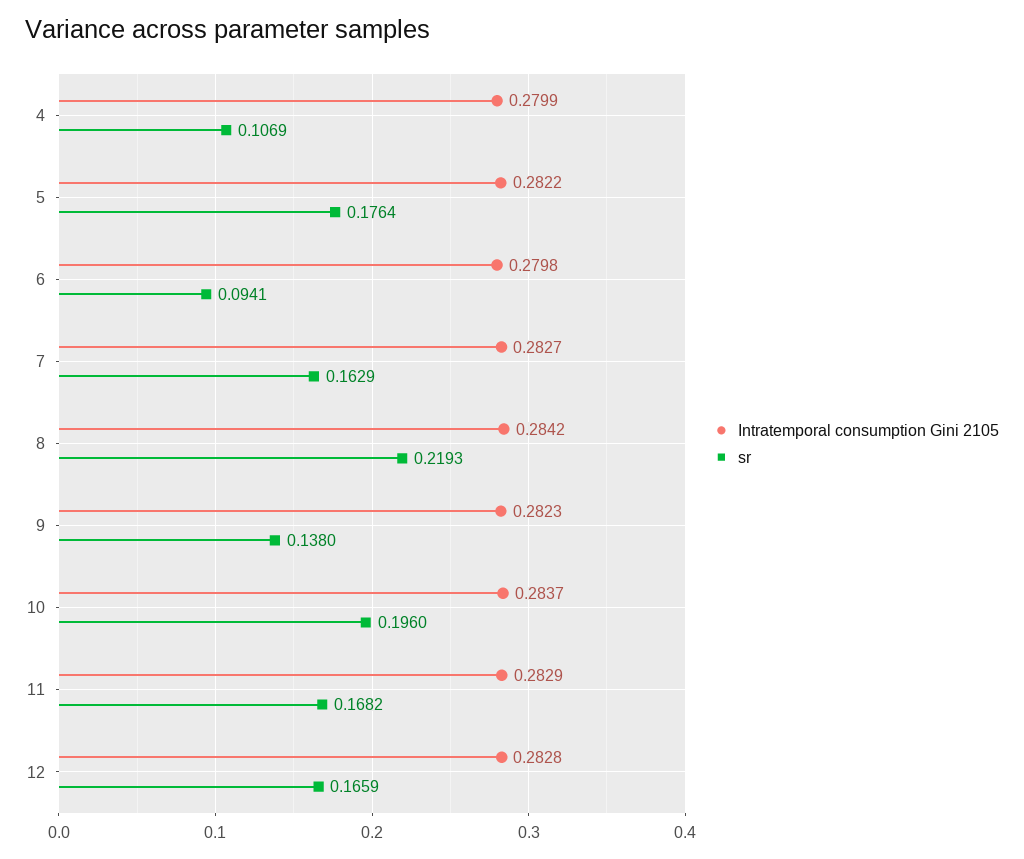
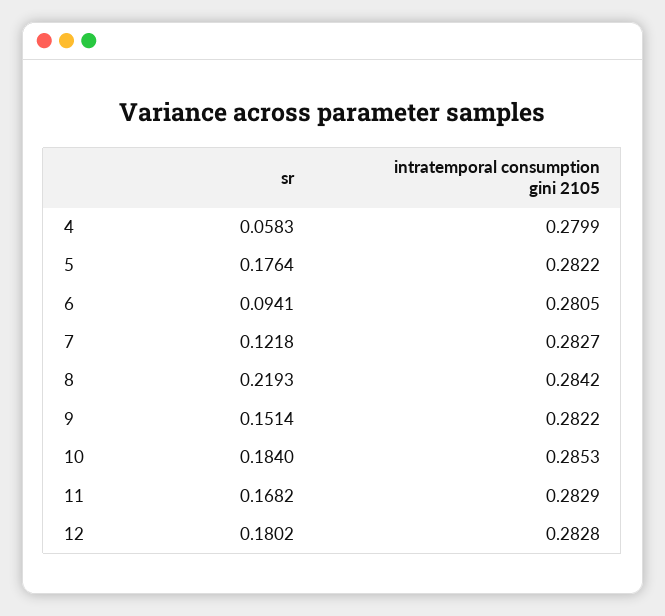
  {
    "Intratemporal consumption Gini 2105": {
      "4": 0.2799,
      "5": 0.2822,
-     "6": 0.2798,
+     "6": 0.2805,
      "7": 0.2827,
      "8": 0.2842,
-     "9": 0.2823,
+     "9": 0.2822,
-     "10": 0.2837,
+     "10": 0.2853,
      "11": 0.2829,
      "12": 0.2828
    },
    "sr": {
-     "4": 0.1069,
+     "4": 0.0583,
      "5": 0.1764,
      "6": 0.0941,
-     "7": 0.1629,
+     "7": 0.1218,
      "8": 0.2193,
-     "9": 0.138,
+     "9": 0.1514,
-     "10": 0.196,
+     "10": 0.184,
      "11": 0.1682,
-     "12": 0.1659
+     "12": 0.1802
    }
  }

